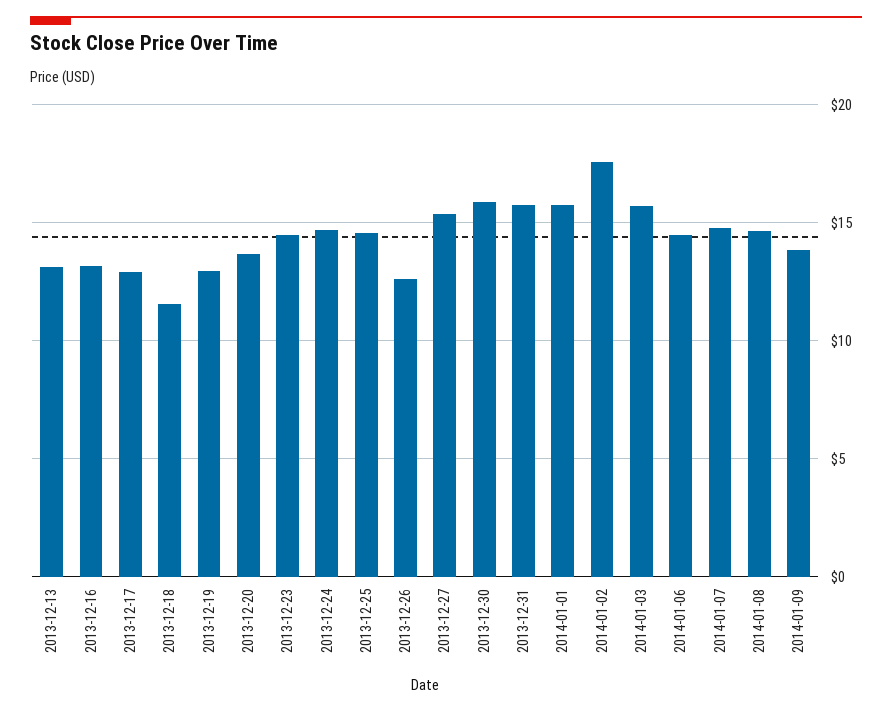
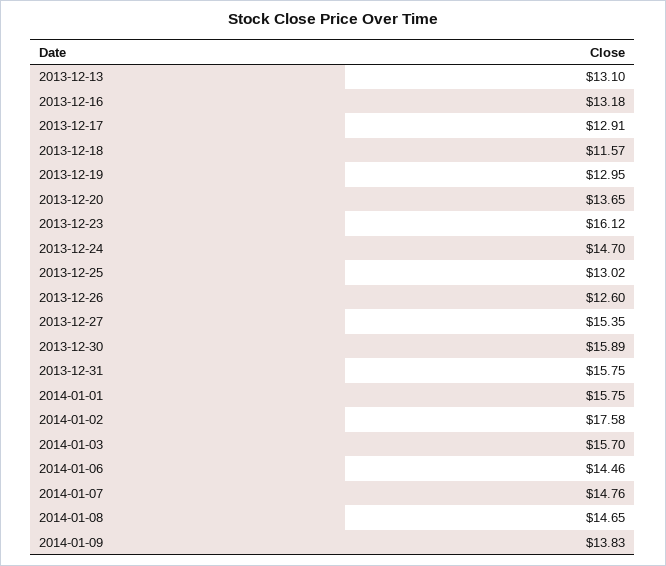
  {
    "2013-12-13": 13.1,
    "2013-12-16": 13.18,
    "2013-12-17": 12.91,
    "2013-12-18": 11.57,
    "2013-12-19": 12.95,
    "2013-12-20": 13.65,
-   "2013-12-23": 14.5,
+   "2013-12-23": 16.12,
    "2013-12-24": 14.7,
-   "2013-12-25": 14.5,
+   "2013-12-25": 13.02,
    "2013-12-26": 12.6,
    "2013-12-27": 15.35,
    "2013-12-30": 15.89,
    "2013-12-31": 15.75,
    "2014-01-01": 15.75,
    "2014-01-02": 17.58,
    "2014-01-03": 15.7,
    "2014-01-06": 14.46,
    "2014-01-07": 14.76,
    "2014-01-08": 14.65,
    "2014-01-09": 13.83
  }

